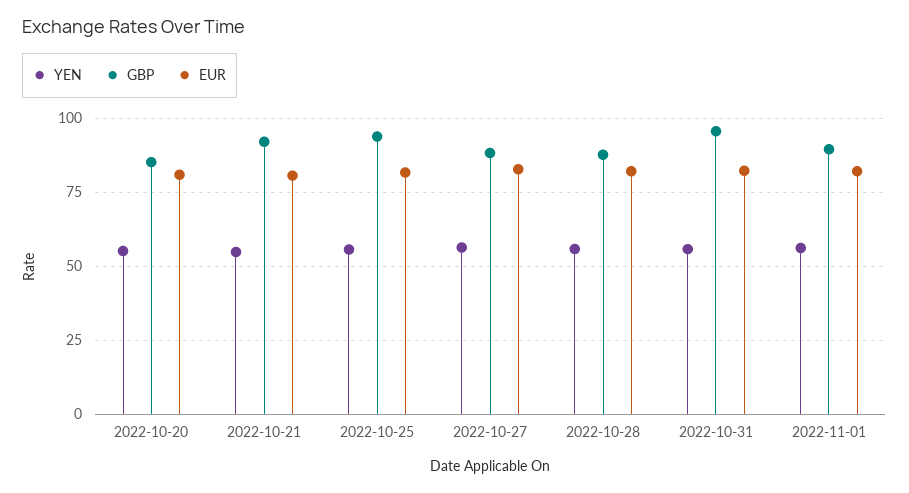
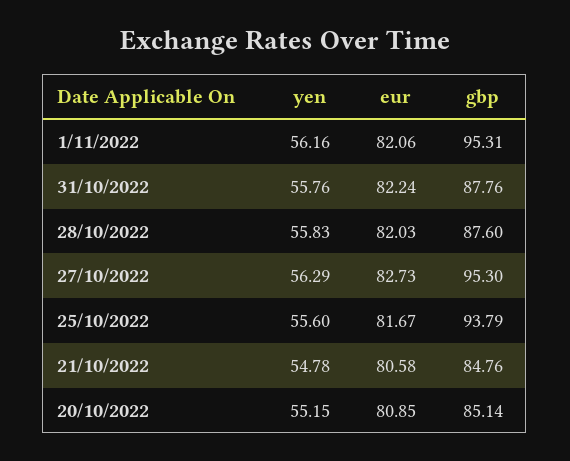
  {
    "YEN": {
      "2022-10-20": 55.15,
      "2022-10-21": 54.78,
      "2022-10-25": 55.6,
      "2022-10-27": 56.29,
      "2022-10-28": 55.83,
      "2022-10-31": 55.76,
      "2022-11-01": 56.16
    },
    "GBP": {
      "2022-10-20": 85.14,
-     "2022-10-21": 92.5,
+     "2022-10-21": 84.76,
      "2022-10-25": 93.79,
-     "2022-10-27": 87.5,
+     "2022-10-27": 95.3,
      "2022-10-28": 87.6,
-     "2022-10-31": 95,
+     "2022-10-31": 87.76,
-     "2022-11-01": 90
+     "2022-11-01": 95.31
    },
    "EUR": {
      "2022-10-20": 80.85,
      "2022-10-21": 80.58,
      "2022-10-25": 81.67,
      "2022-10-27": 82.73,
      "2022-10-28": 82.03,
      "2022-10-31": 82.24,
      "2022-11-01": 82.06
    }
  }

